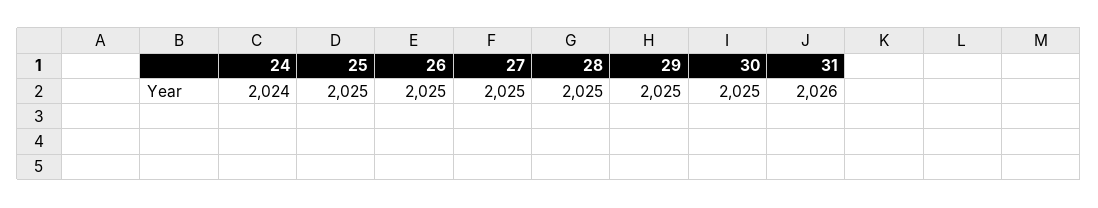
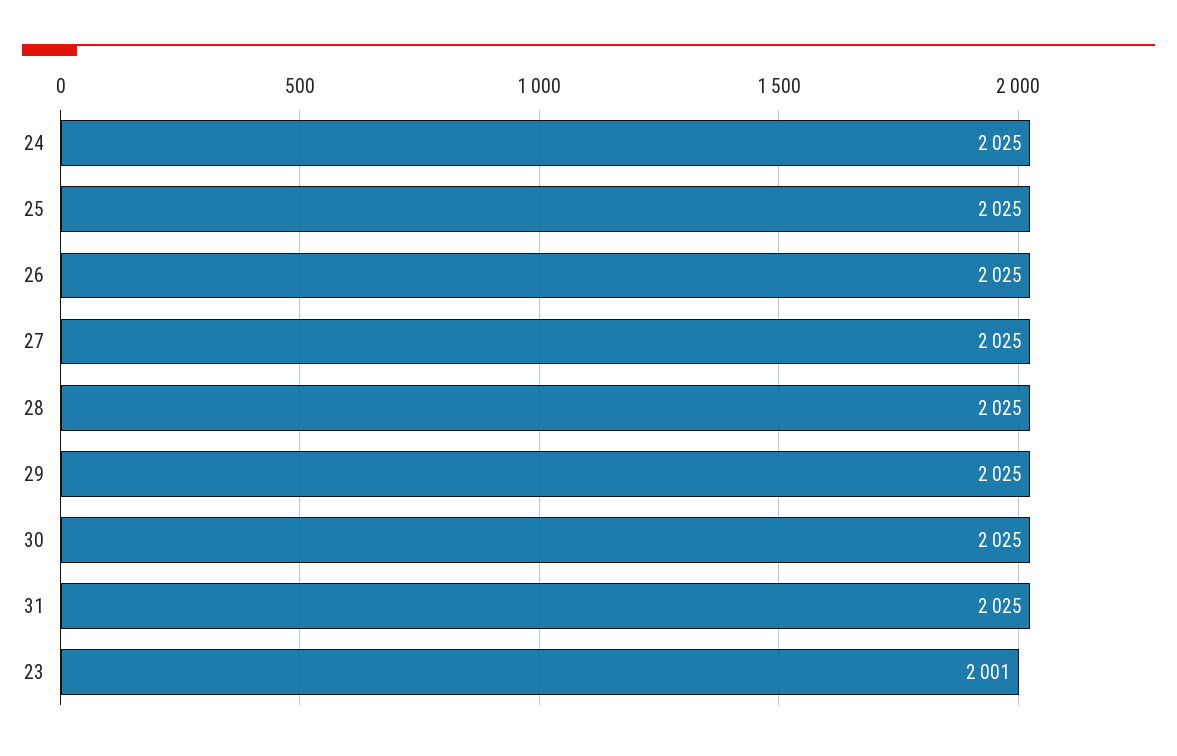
  {
-   "24": 2024,
+   "24": 2025,
    "25": 2025,
    "26": 2025,
    "27": 2025,
    "28": 2025,
    "29": 2025,
    "30": 2025,
-   "31": 2026
+   "31": 2025,
+   "23": 2001
  }

